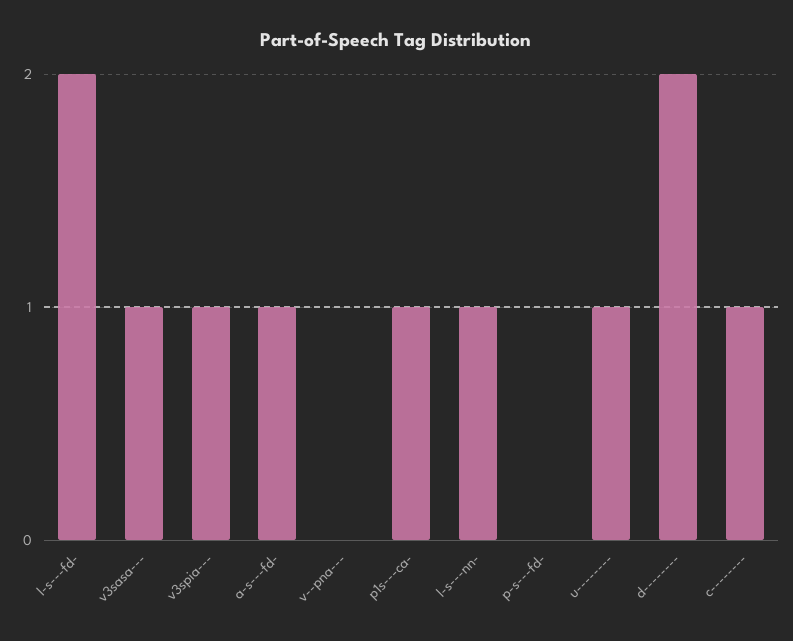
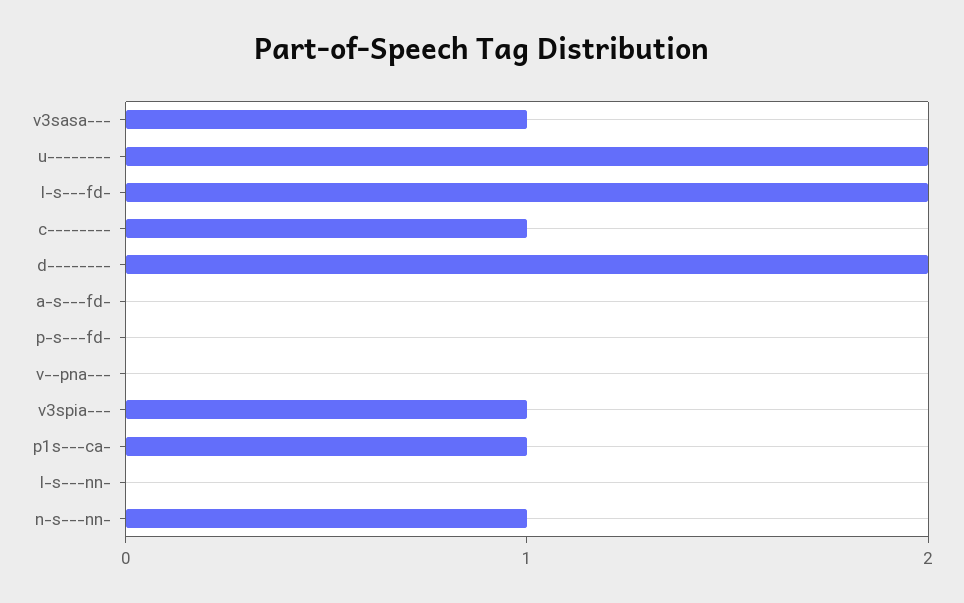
  {
    "l-s---fd-": 2,
    "v3sasa---": 1,
    "v3spia---": 1,
-   "a-s---fd-": 1,
+   "a-s---fd-": 0,
    "v--pna---": 0,
    "p1s---ca-": 1,
-   "l-s---nn-": 1,
+   "l-s---nn-": 0,
    "p-s---fd-": 0,
-   "u--------": 1,
+   "u--------": 2,
    "d--------": 2,
-   "c--------": 1
+   "c--------": 1,
+   "n-s---nn-": 1
  }

